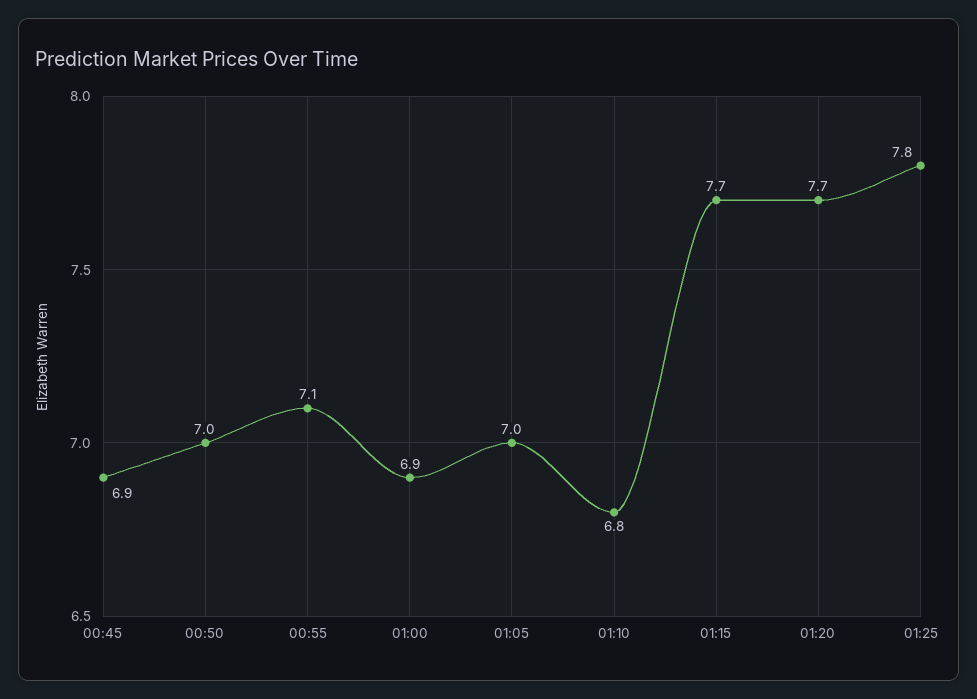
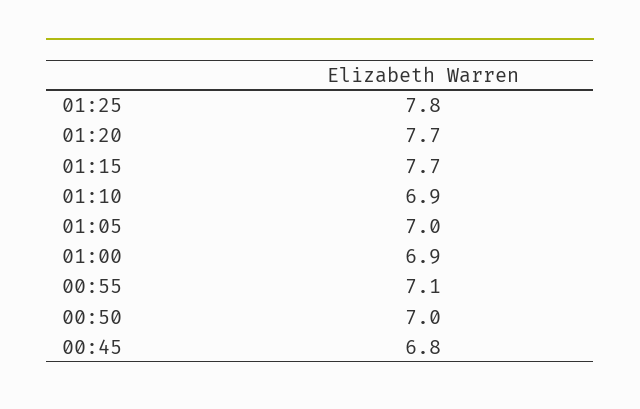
  {
-   "00:45": 6.9,
+   "00:45": 6.8,
    "00:50": 7,
    "00:55": 7.1,
    "01:00": 6.9,
    "01:05": 7,
-   "01:10": 6.8,
+   "01:10": 6.9,
    "01:15": 7.7,
    "01:20": 7.7,
    "01:25": 7.8
  }

